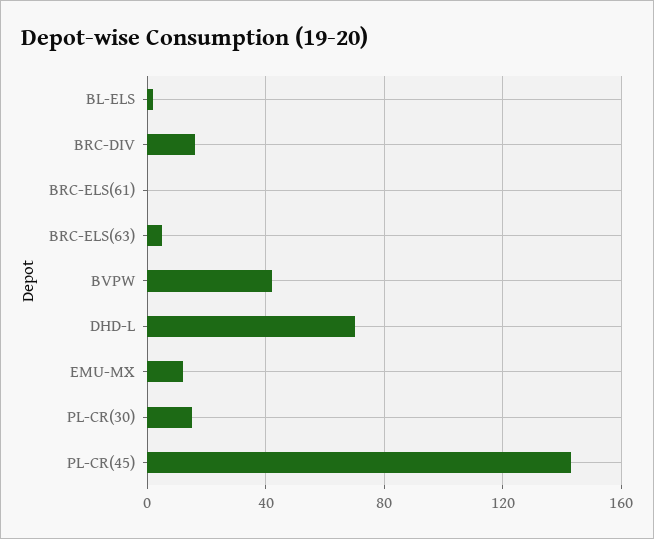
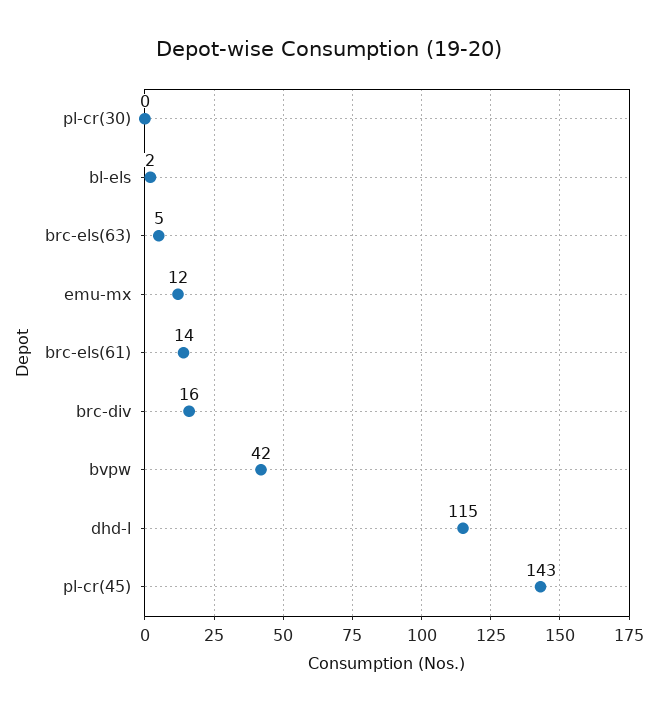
  {
    "BL-ELS": 2,
    "BRC-DIV": 16,
-   "BRC-ELS(61)": 0,
+   "BRC-ELS(61)": 14,
    "BRC-ELS(63)": 5,
    "BVPW": 42,
-   "DHD-L": 70,
+   "DHD-L": 115,
    "EMU-MX": 12,
-   "PL-CR(30)": 15,
+   "PL-CR(30)": 0,
    "PL-CR(45)": 143
  }

